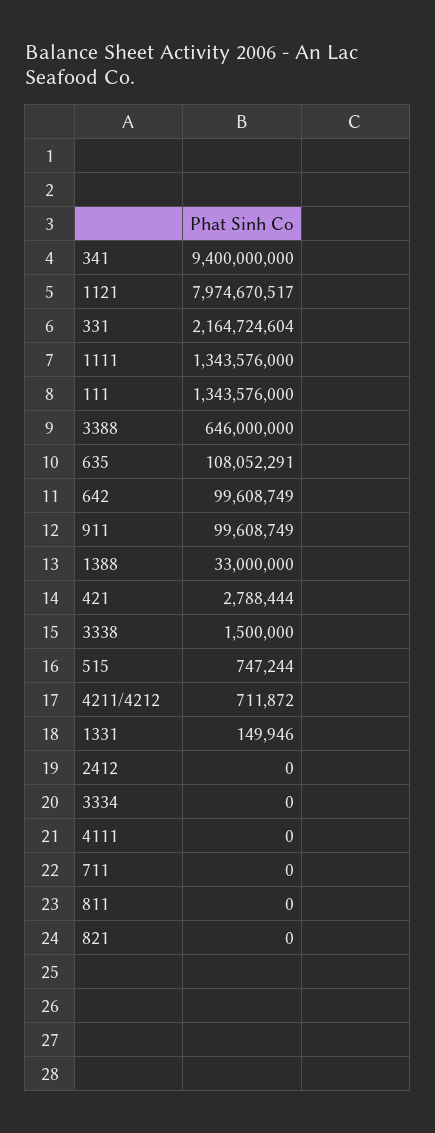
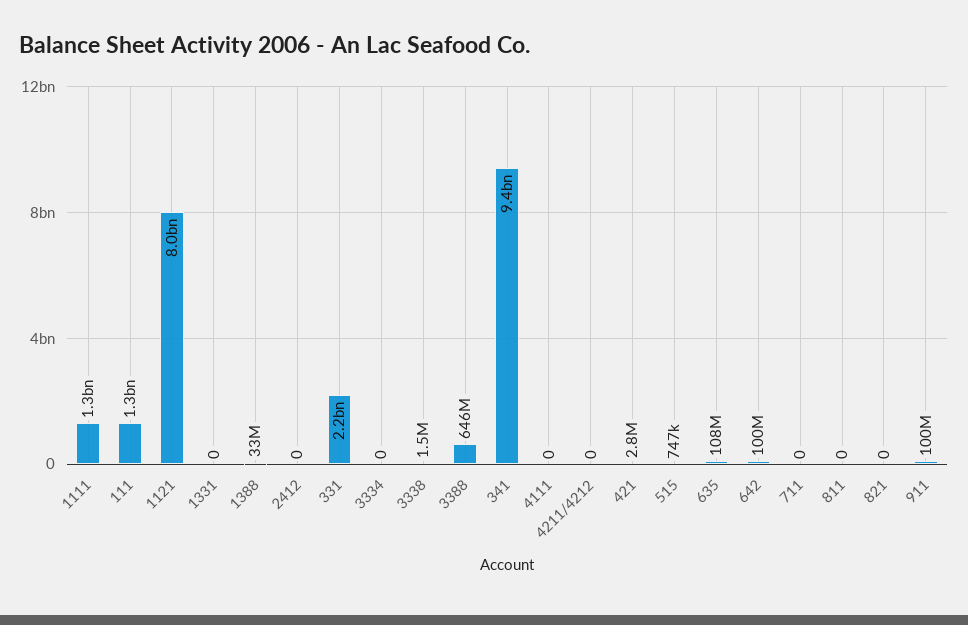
  {
    "341": 9400000000,
    "1121": 7974670517,
    "331": 2164724604,
    "1111": 1343576000,
    "111": 1343576000,
    "3388": 646000000,
    "635": 108052291,
    "642": 99608749,
    "911": 99608749,
    "1388": 33000000,
    "421": 2788444,
    "3338": 1500000,
    "515": 747244,
-   "4211/4212": 711872,
+   "4211/4212": 0,
-   "1331": 149946,
+   "1331": 0,
    "2412": 0,
    "3334": 0,
    "4111": 0,
    "711": 0,
    "811": 0,
    "821": 0
  }

